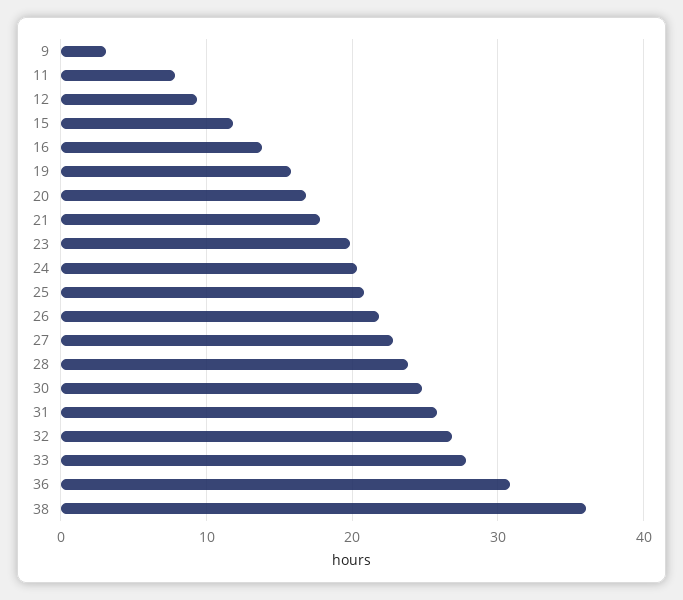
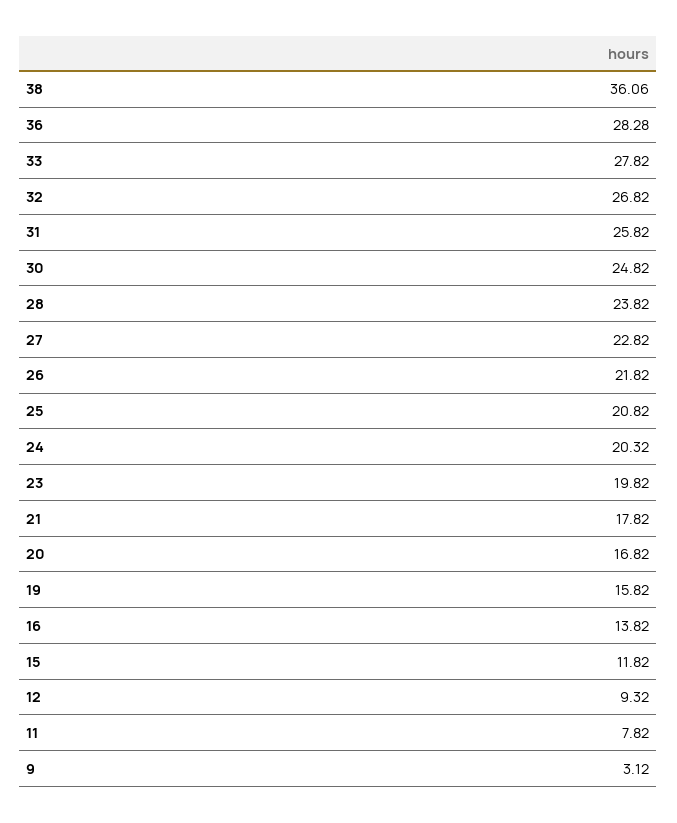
  {
    "9": 3.12,
    "11": 7.82,
    "12": 9.32,
    "15": 11.82,
    "16": 13.82,
    "19": 15.82,
    "20": 16.82,
    "21": 17.82,
    "23": 19.82,
    "24": 20.32,
    "25": 20.82,
    "26": 21.82,
    "27": 22.82,
    "28": 23.82,
    "30": 24.82,
    "31": 25.82,
    "32": 26.82,
    "33": 27.82,
-   "36": 31,
+   "36": 28.28,
    "38": 36.06
  }

